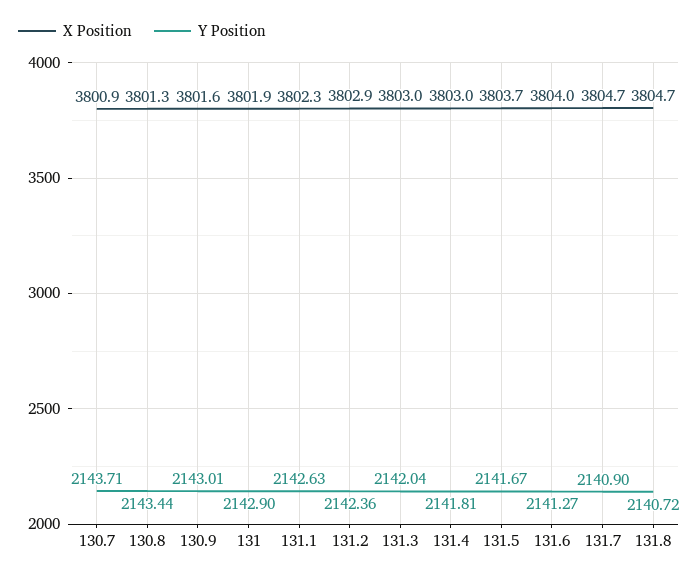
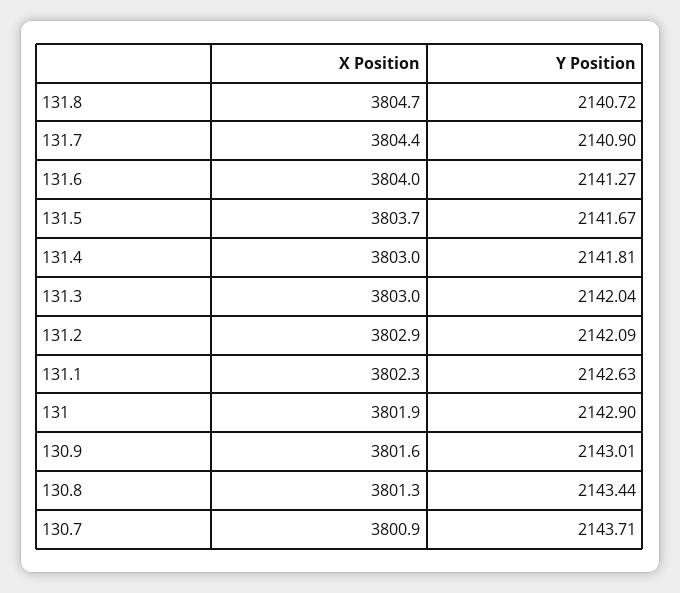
  {
    "X Position": {
      "130.7": 3800.9,
      "130.8": 3801.3,
      "130.9": 3801.6,
      "131": 3801.9,
      "131.1": 3802.3,
      "131.2": 3802.9,
      "131.3": 3803,
      "131.4": 3803,
      "131.5": 3803.7,
      "131.6": 3804,
-     "131.7": 3804.7,
+     "131.7": 3804.4,
      "131.8": 3804.7
    },
    "Y Position": {
      "130.7": 2143.71,
      "130.8": 2143.44,
      "130.9": 2143.01,
      "131": 2142.9,
      "131.1": 2142.63,
-     "131.2": 2142.36,
+     "131.2": 2142.09,
      "131.3": 2142.04,
      "131.4": 2141.81,
      "131.5": 2141.67,
      "131.6": 2141.27,
      "131.7": 2140.9,
      "131.8": 2140.72
    }
  }

